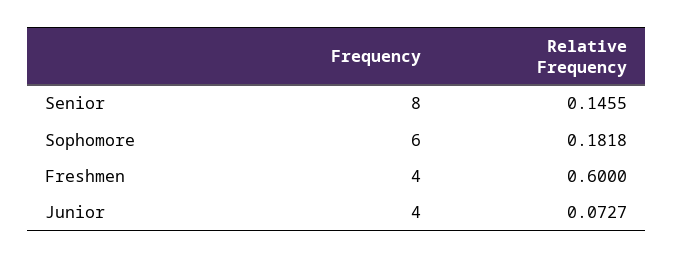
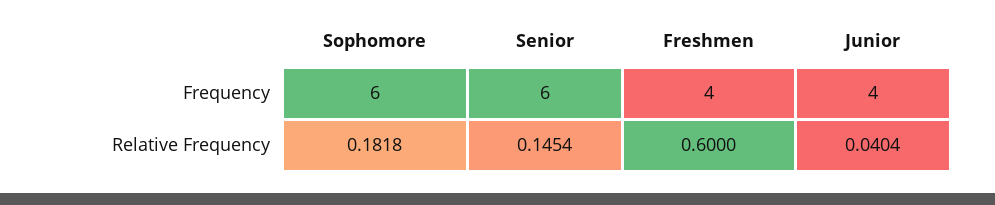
  {
    "Frequency": {
-     "Senior": 8,
+     "Senior": 6,
      "Sophomore": 6,
      "Freshmen": 4,
      "Junior": 4
    },
    "Relative Frequency": {
-     "Senior": 0.1455,
+     "Senior": 0.1454,
      "Sophomore": 0.1818,
      "Freshmen": 0.6,
-     "Junior": 0.0727
+     "Junior": 0.0404
    }
  }

